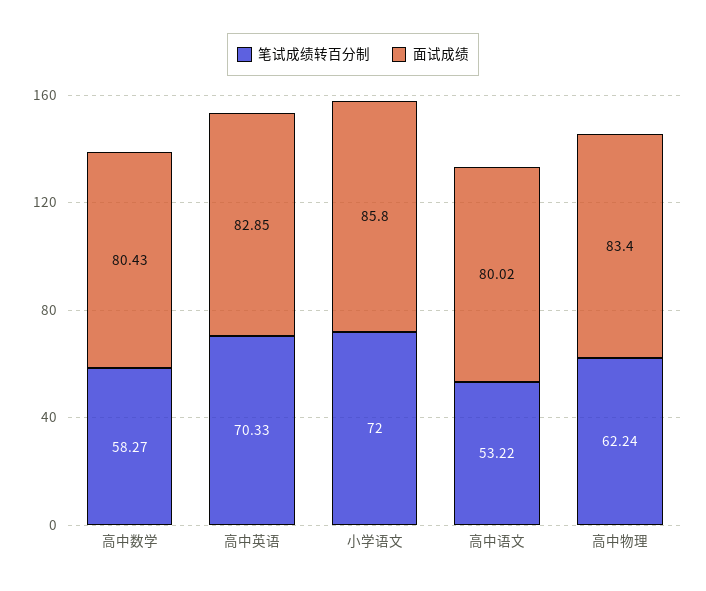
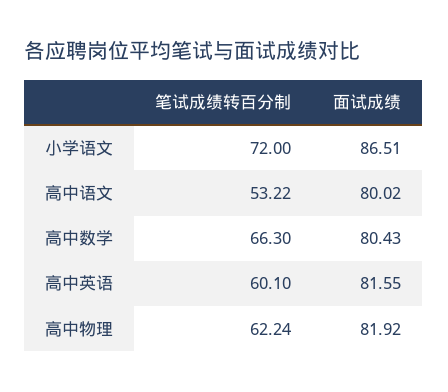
  {
    "笔试成绩转百分制": {
-     "高中数学": 58.27,
+     "高中数学": 66.3,
-     "高中英语": 70.33,
+     "高中英语": 60.1,
      "小学语文": 72,
      "高中语文": 53.22,
      "高中物理": 62.24
    },
    "面试成绩": {
      "高中数学": 80.43,
-     "高中英语": 82.85,
+     "高中英语": 81.55,
-     "小学语文": 85.8,
+     "小学语文": 86.51,
      "高中语文": 80.02,
-     "高中物理": 83.4
+     "高中物理": 81.92
    }
  }

